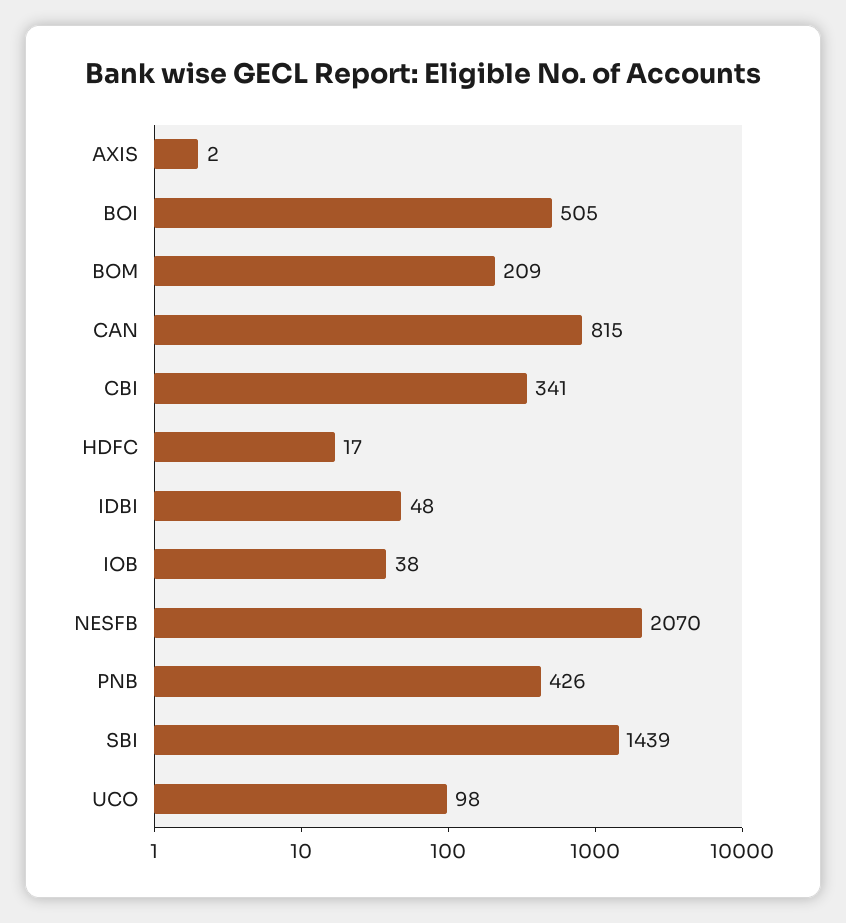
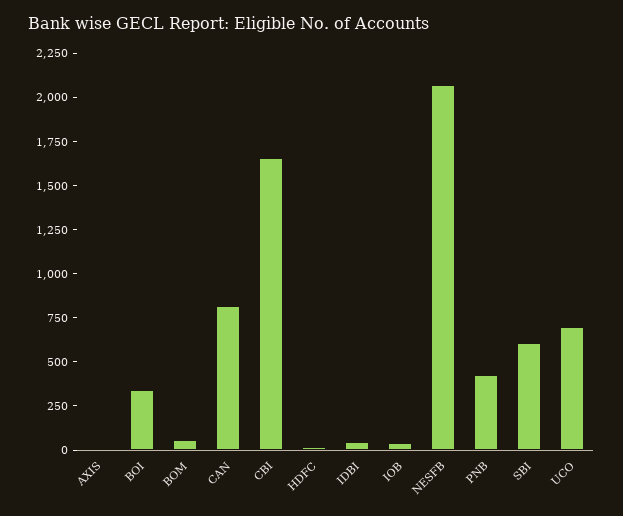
  {
    "AXIS": 2,
-   "BOI": 505,
+   "BOI": 350,
-   "BOM": 209,
+   "BOM": 50,
    "CAN": 815,
-   "CBI": 341,
+   "CBI": 1650,
    "HDFC": 17,
    "IDBI": 48,
    "IOB": 38,
    "NESFB": 2070,
    "PNB": 426,
-   "SBI": 1439,
+   "SBI": 600,
-   "UCO": 98
+   "UCO": 700
  }

